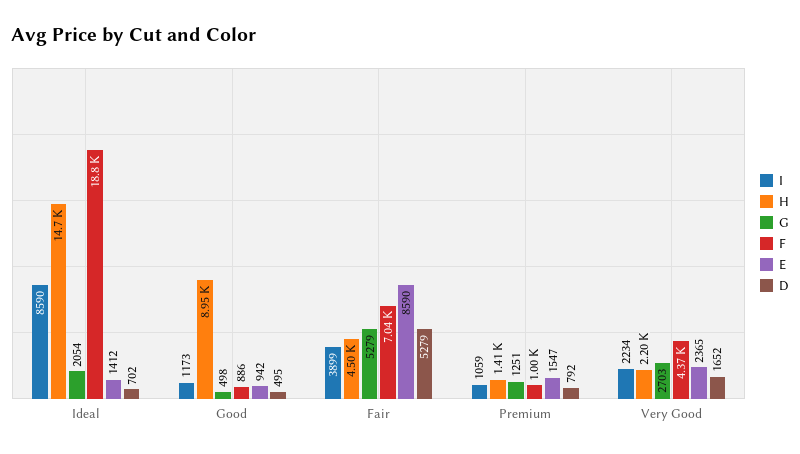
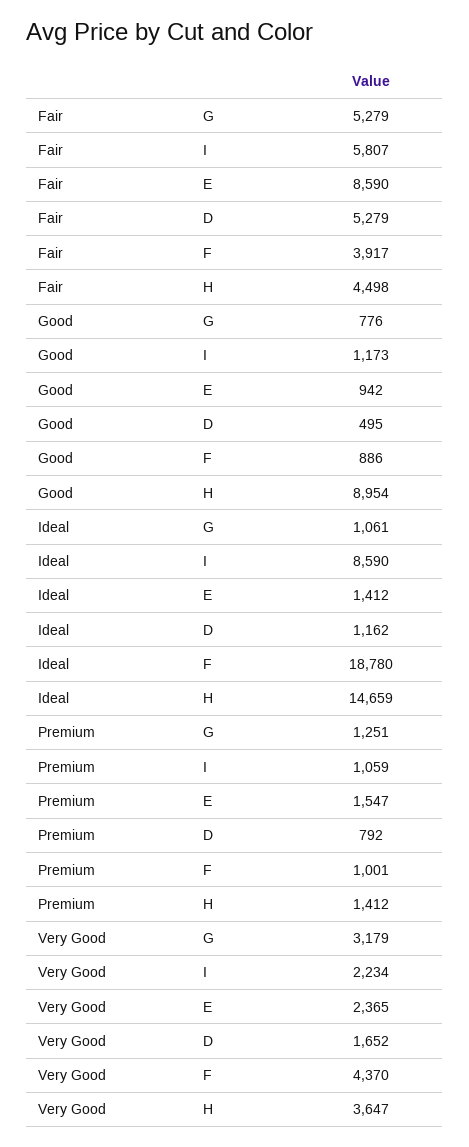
  {
    "I": {
      "Ideal": 8590,
      "Good": 1173,
-     "Fair": 3899,
+     "Fair": 5807,
      "Premium": 1059,
      "Very Good": 2234
    },
    "H": {
      "Ideal": 14659,
      "Good": 8954,
      "Fair": 4498,
      "Premium": 1412,
-     "Very Good": 2200
+     "Very Good": 3647
    },
    "G": {
-     "Ideal": 2054,
+     "Ideal": 1061,
-     "Good": 498,
+     "Good": 776,
      "Fair": 5279,
      "Premium": 1251,
-     "Very Good": 2703
+     "Very Good": 3179
    },
    "F": {
      "Ideal": 18780,
      "Good": 886,
-     "Fair": 7040,
+     "Fair": 3917,
      "Premium": 1001,
      "Very Good": 4370
    },
    "E": {
      "Ideal": 1412,
      "Good": 942,
      "Fair": 8590,
      "Premium": 1547,
      "Very Good": 2365
    },
    "D": {
-     "Ideal": 702,
+     "Ideal": 1162,
      "Good": 495,
      "Fair": 5279,
      "Premium": 792,
      "Very Good": 1652
    }
  }

